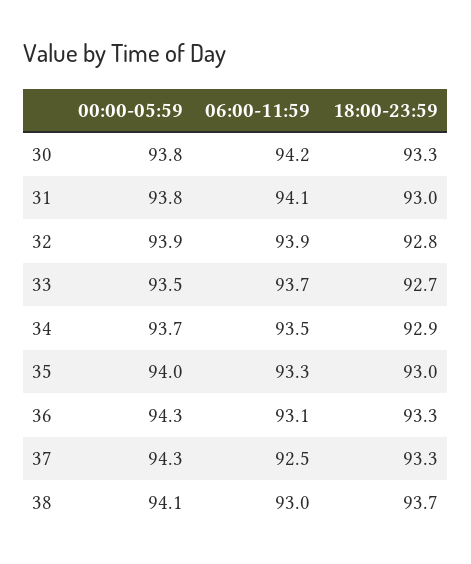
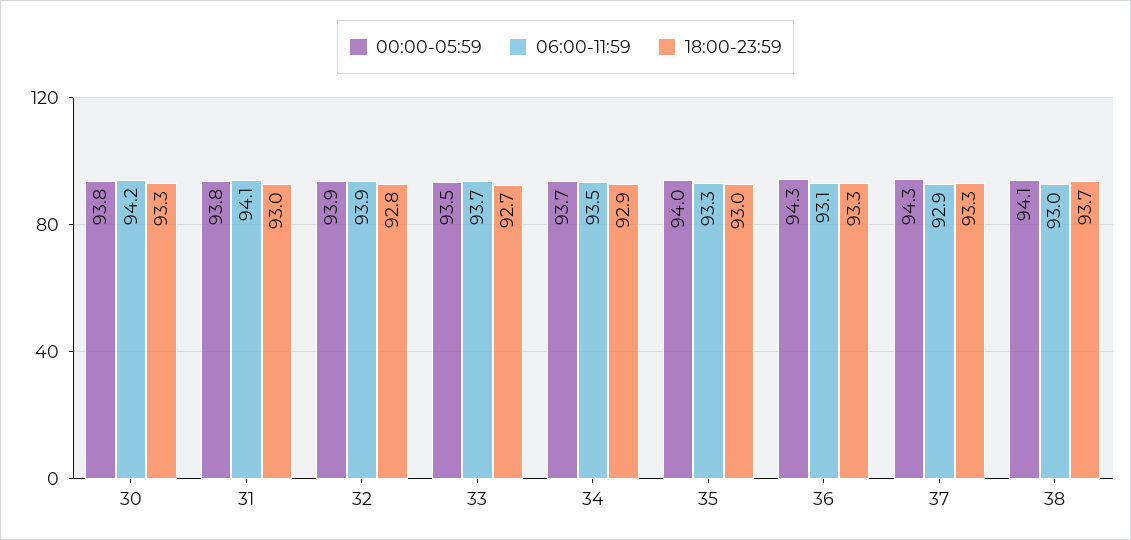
  {
    "00:00-05:59": {
      "30": 93.8,
      "31": 93.8,
      "32": 93.9,
      "33": 93.5,
      "34": 93.7,
      "35": 94,
      "36": 94.3,
      "37": 94.3,
      "38": 94.1
    },
    "06:00-11:59": {
      "30": 94.2,
      "31": 94.1,
      "32": 93.9,
      "33": 93.7,
      "34": 93.5,
      "35": 93.3,
      "36": 93.1,
-     "37": 92.5,
+     "37": 92.9,
      "38": 93
    },
    "18:00-23:59": {
      "30": 93.3,
      "31": 93,
      "32": 92.8,
      "33": 92.7,
      "34": 92.9,
      "35": 93,
      "36": 93.3,
      "37": 93.3,
      "38": 93.7
    }
  }

